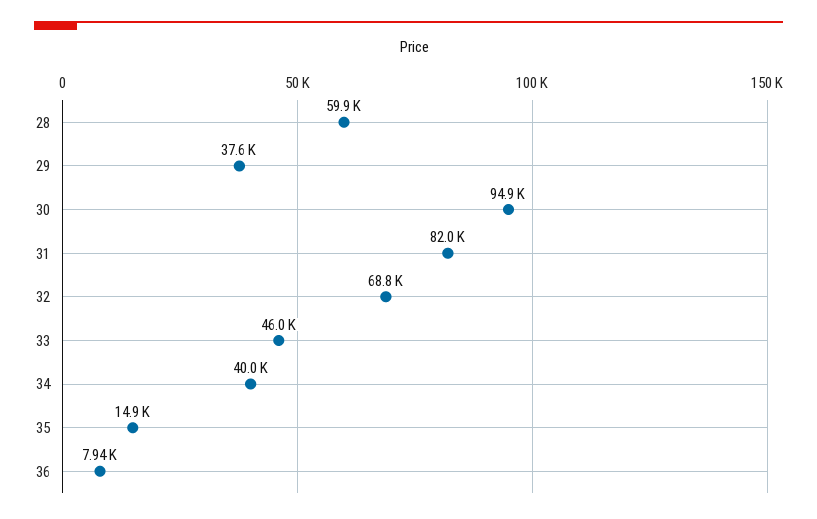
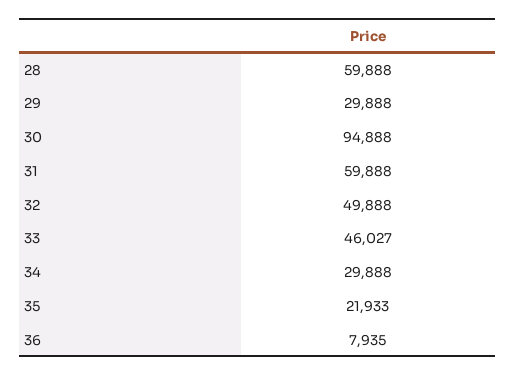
  {
    "28": 59888,
-   "29": 37600,
+   "29": 29888,
    "30": 94888,
-   "31": 82000,
+   "31": 59888,
-   "32": 68800,
+   "32": 49888,
    "33": 46027,
-   "34": 40000,
+   "34": 29888,
-   "35": 14900,
+   "35": 21933,
    "36": 7935
  }

